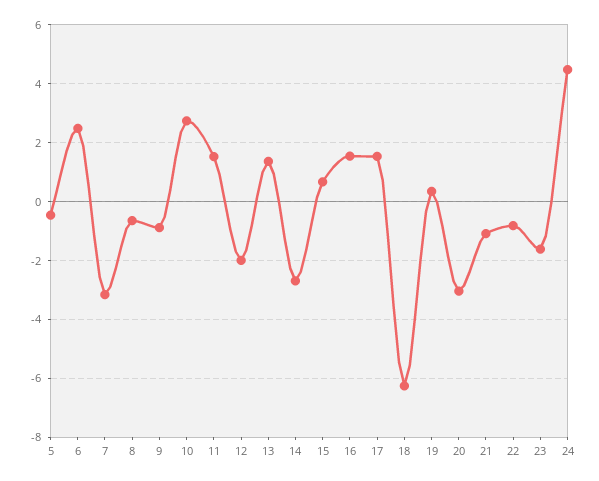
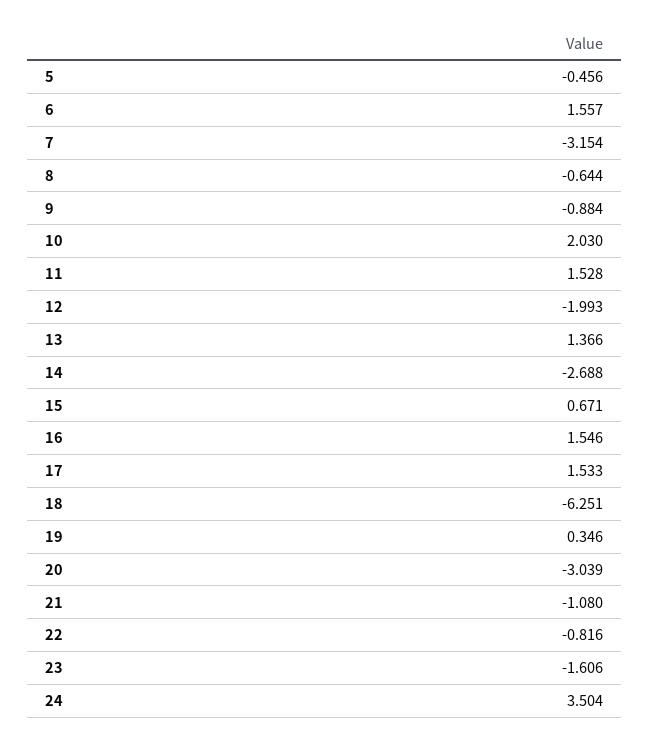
  {
    "5": -0.456,
-   "6": 2.5,
+   "6": 1.557,
    "7": -3.154,
    "8": -0.644,
    "9": -0.884,
-   "10": 2.75,
+   "10": 2.03,
    "11": 1.528,
    "12": -1.993,
    "13": 1.366,
    "14": -2.688,
    "15": 0.671,
    "16": 1.546,
    "17": 1.533,
    "18": -6.251,
    "19": 0.346,
    "20": -3.039,
    "21": -1.08,
    "22": -0.816,
    "23": -1.606,
-   "24": 4.5
+   "24": 3.504
  }

